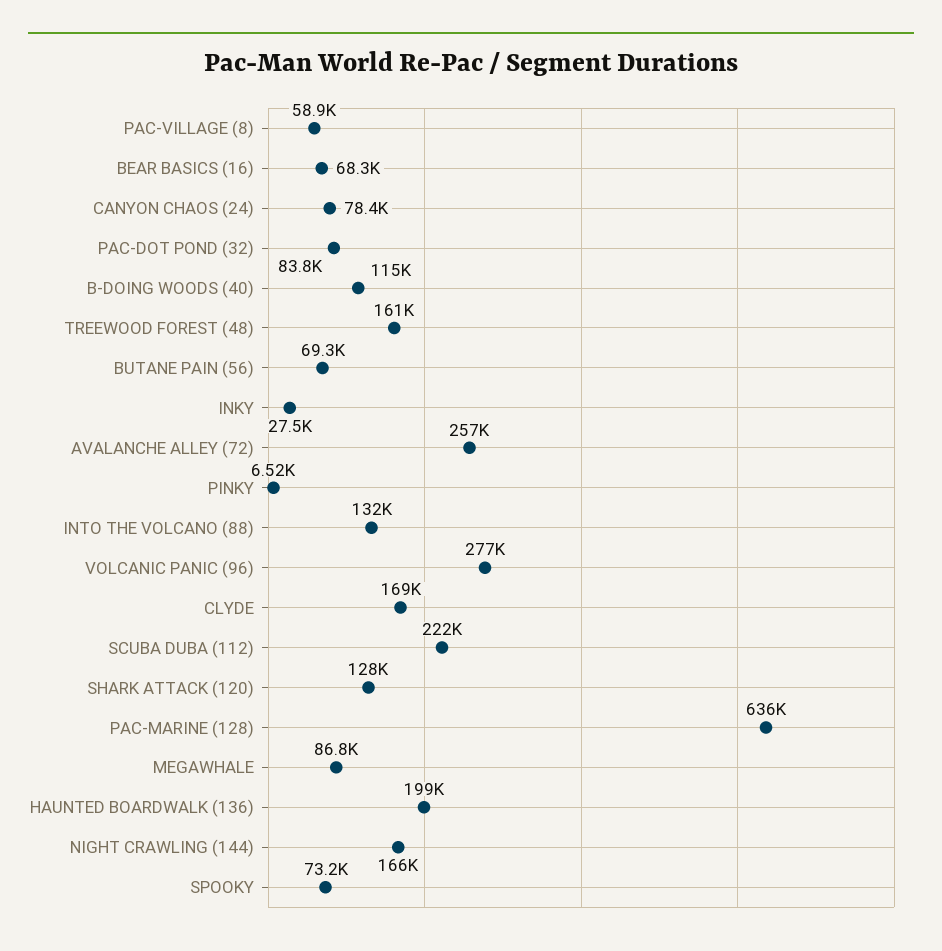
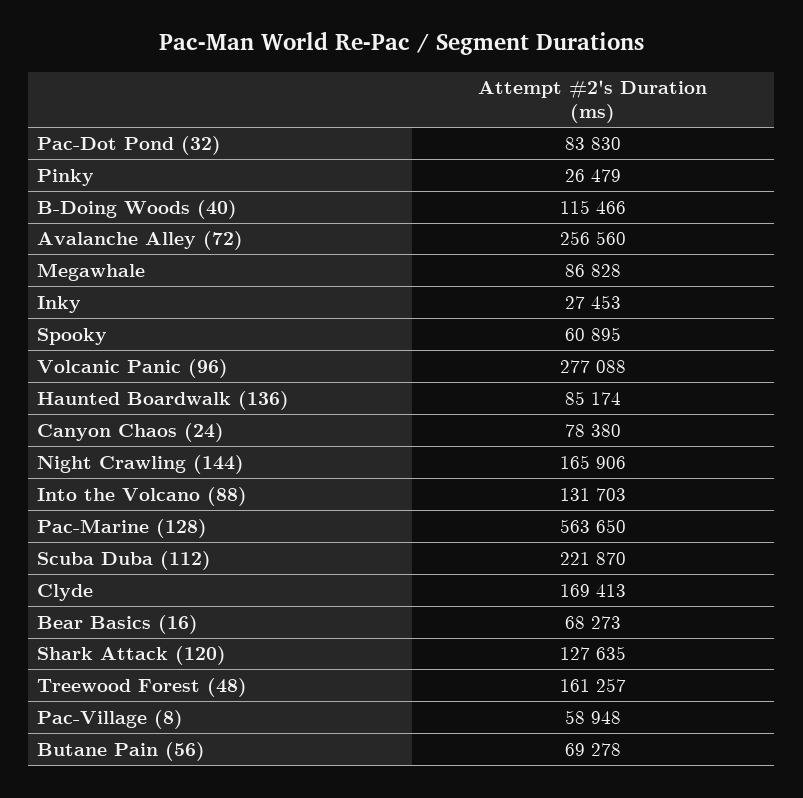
  {
    "PAC-VILLAGE (8)": 58948,
    "BEAR BASICS (16)": 68273,
    "CANYON CHAOS (24)": 78380,
    "PAC-DOT POND (32)": 83830,
    "B-DOING WOODS (40)": 115466,
    "TREEWOOD FOREST (48)": 161257,
    "BUTANE PAIN (56)": 69278,
    "INKY": 27453,
    "AVALANCHE ALLEY (72)": 256560,
-   "PINKY": 6520,
+   "PINKY": 26479,
    "INTO THE VOLCANO (88)": 131703,
    "VOLCANIC PANIC (96)": 277088,
    "CLYDE": 169413,
    "SCUBA DUBA (112)": 221870,
    "SHARK ATTACK (120)": 127635,
-   "PAC-MARINE (128)": 636000,
+   "PAC-MARINE (128)": 563650,
    "MEGAWHALE": 86828,
-   "HAUNTED BOARDWALK (136)": 199000,
+   "HAUNTED BOARDWALK (136)": 85174,
    "NIGHT CRAWLING (144)": 165906,
-   "SPOOKY": 73200
+   "SPOOKY": 60895
  }

